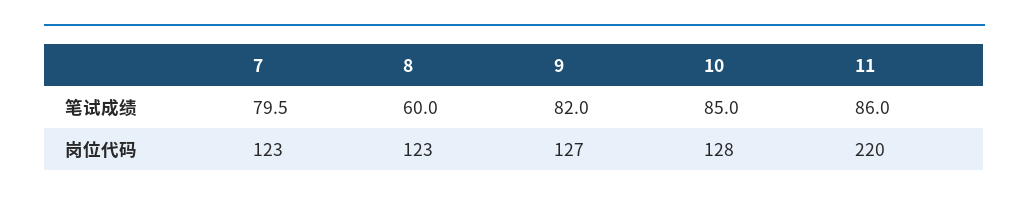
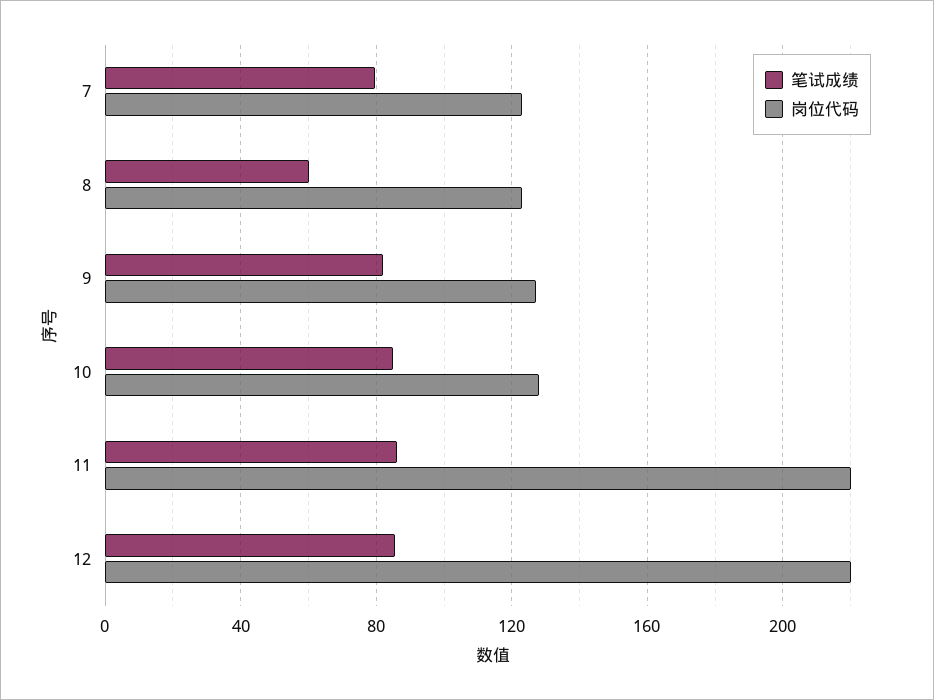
  {
    "笔试成绩": {
      "7": 79.5,
      "8": 60,
      "9": 82,
      "10": 85,
-     "11": 86
+     "11": 86,
+     "12": 85
    },
    "岗位代码": {
      "7": 123,
      "8": 123,
      "9": 127,
      "10": 128,
-     "11": 220
+     "11": 220,
+     "12": 220
    }
  }

